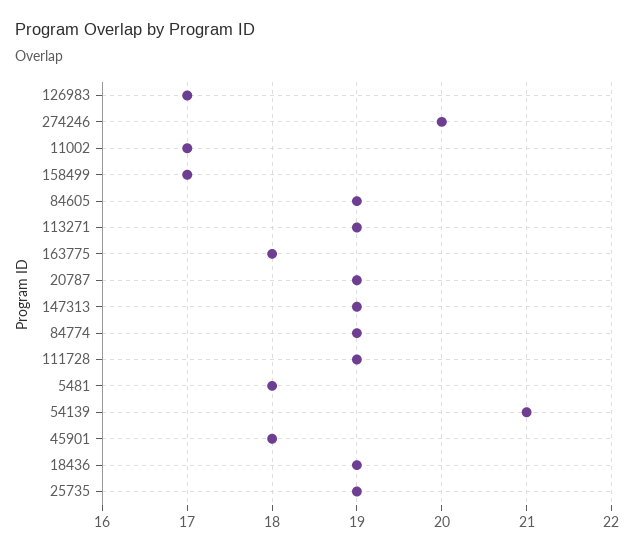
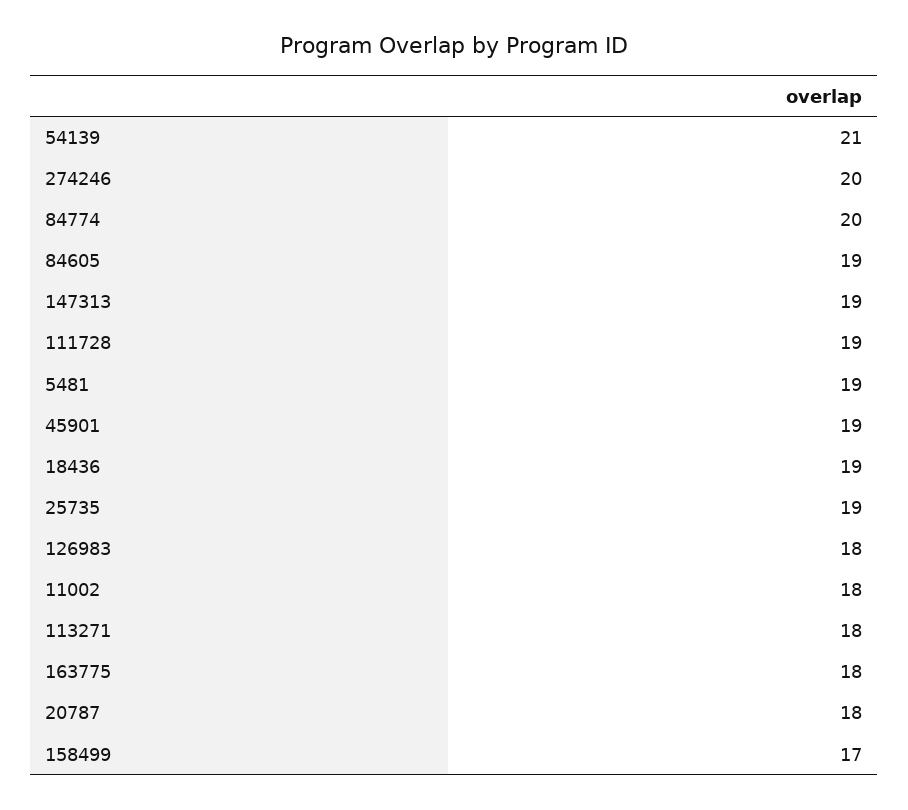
  {
-   "126983": 17,
+   "126983": 18,
    "274246": 20,
-   "11002": 17,
+   "11002": 18,
    "158499": 17,
    "84605": 19,
-   "113271": 19,
+   "113271": 18,
    "163775": 18,
-   "20787": 19,
+   "20787": 18,
    "147313": 19,
-   "84774": 19,
+   "84774": 20,
    "111728": 19,
-   "5481": 18,
+   "5481": 19,
    "54139": 21,
-   "45901": 18,
+   "45901": 19,
    "18436": 19,
    "25735": 19
  }

